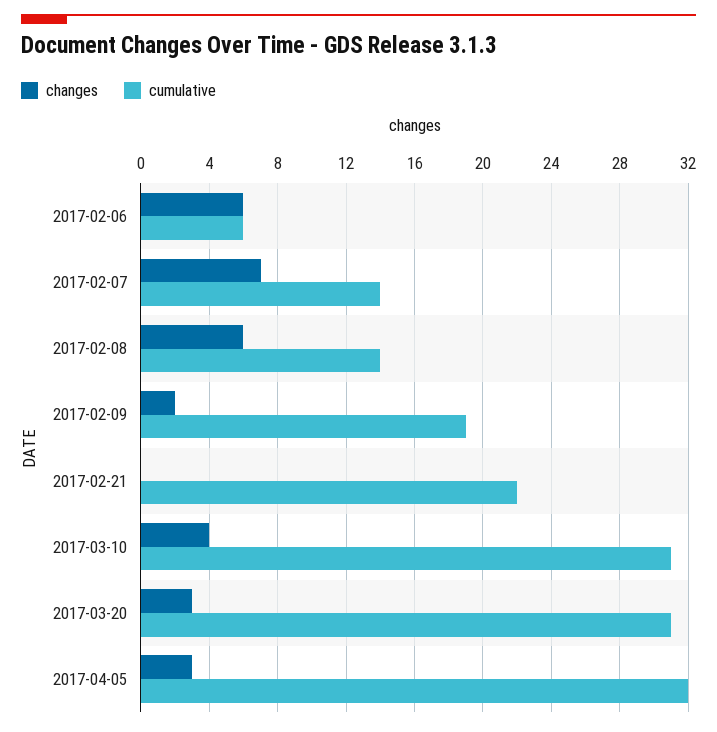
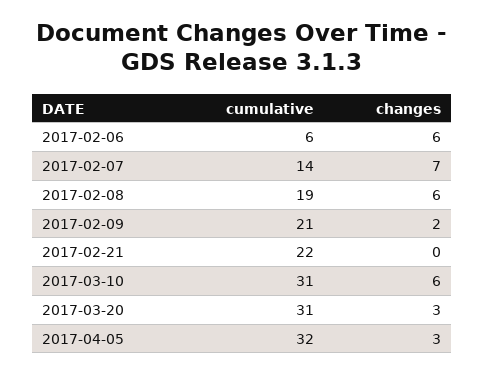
  {
    "changes": {
      "2017-02-06": 6,
      "2017-02-07": 7,
      "2017-02-08": 6,
      "2017-02-09": 2,
      "2017-02-21": 0,
-     "2017-03-10": 4,
+     "2017-03-10": 6,
      "2017-03-20": 3,
      "2017-04-05": 3
    },
    "cumulative": {
      "2017-02-06": 6,
      "2017-02-07": 14,
-     "2017-02-08": 14,
+     "2017-02-08": 19,
-     "2017-02-09": 19,
+     "2017-02-09": 21,
      "2017-02-21": 22,
      "2017-03-10": 31,
      "2017-03-20": 31,
      "2017-04-05": 32
    }
  }

